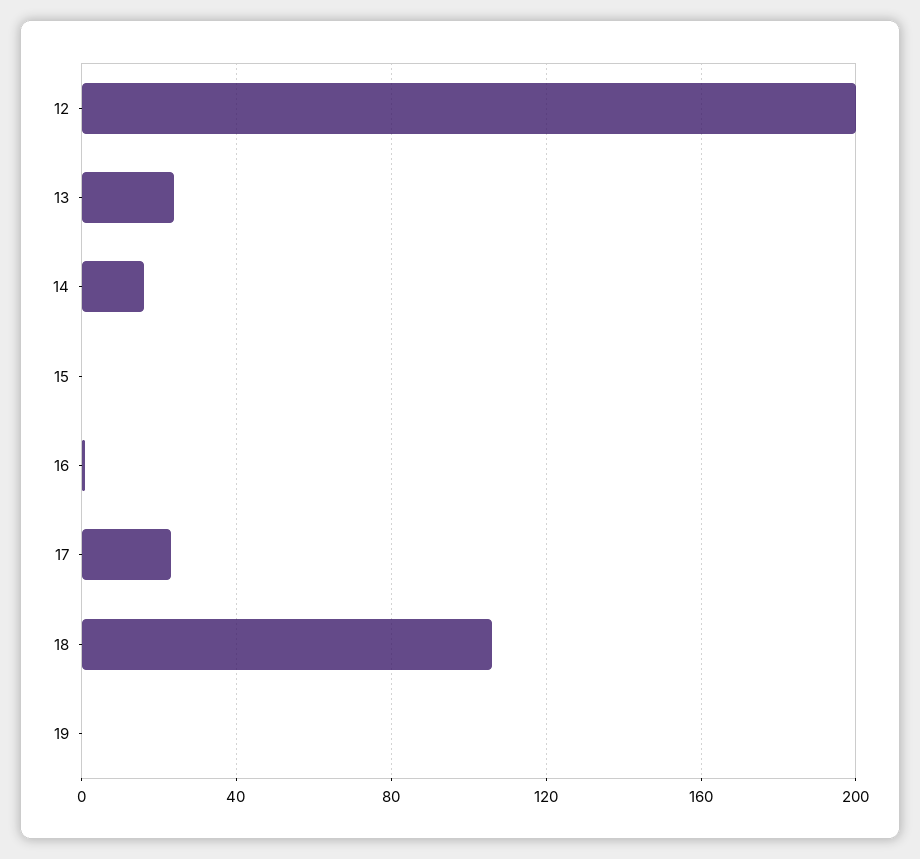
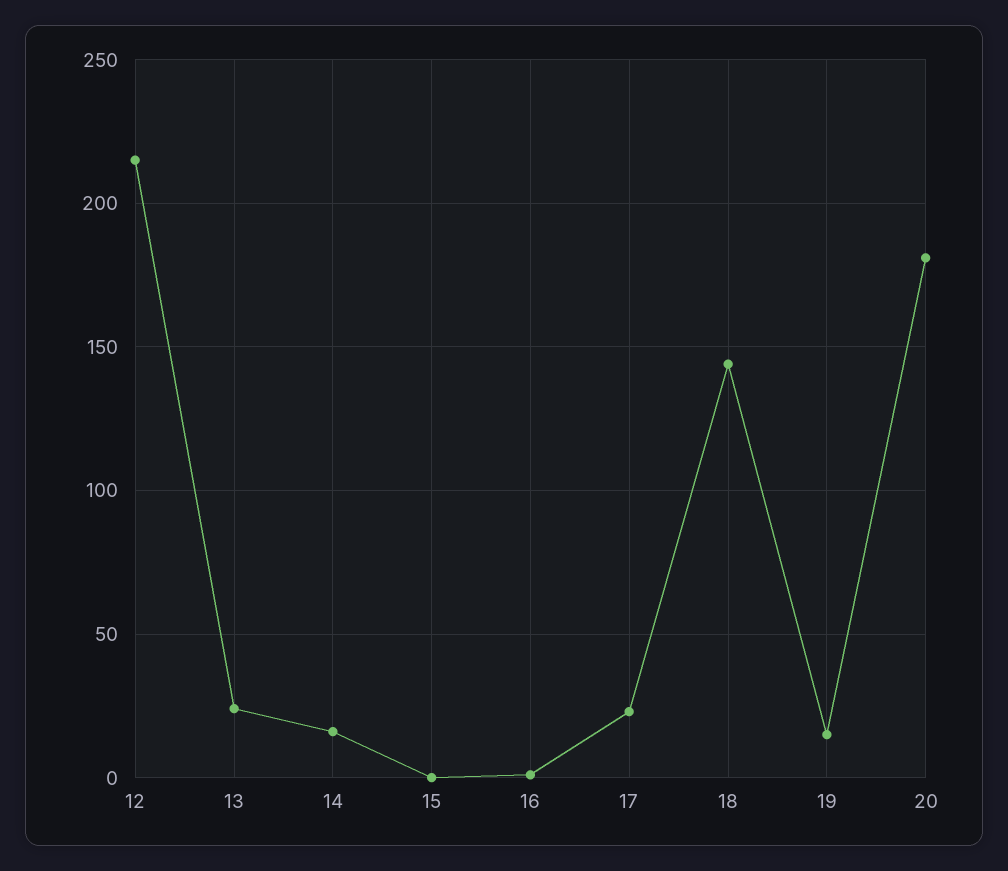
  {
-   "12": 200,
+   "12": 215,
    "13": 25,
    "14": 15,
    "15": 0,
    "16": 0,
    "17": 25,
-   "18": 105,
+   "18": 145,
-   "19": 0
+   "19": 15,
+   "20": 180
  }

